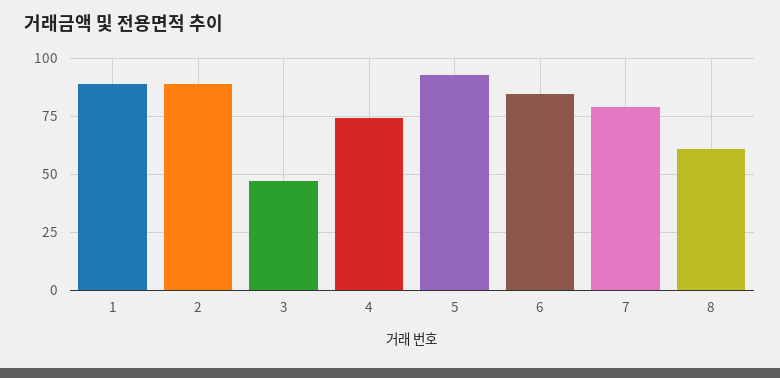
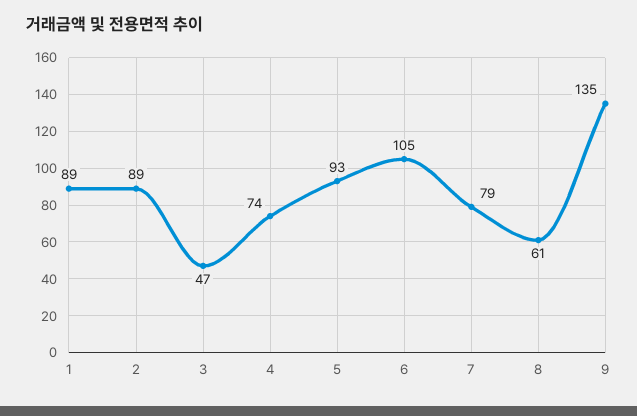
  {
    "1": 89,
    "2": 89,
    "3": 47,
    "4": 74,
    "5": 93,
-   "6": 85,
+   "6": 105,
    "7": 79,
-   "8": 61
+   "8": 61,
+   "9": 135
  }

